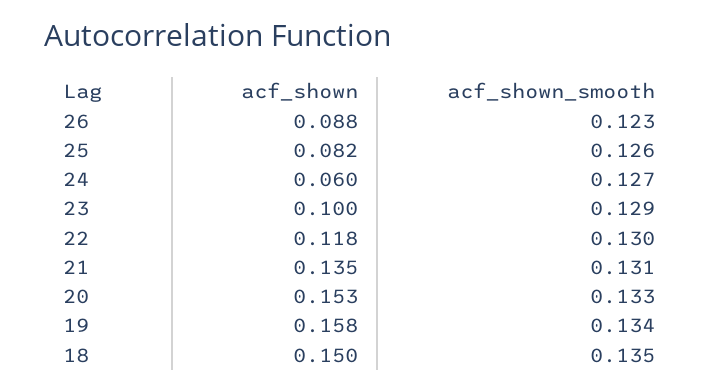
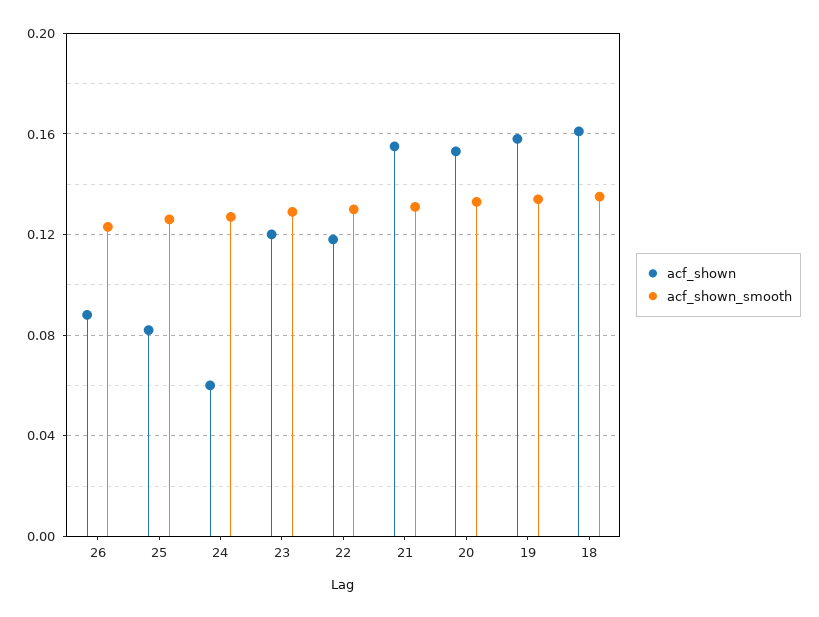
  {
    "acf_shown": {
      "26": 0.088,
      "25": 0.082,
      "24": 0.06,
-     "23": 0.1,
+     "23": 0.12,
      "22": 0.118,
-     "21": 0.135,
+     "21": 0.155,
      "20": 0.153,
      "19": 0.158,
-     "18": 0.15
+     "18": 0.16
    },
    "acf_shown_smooth": {
      "26": 0.123,
      "25": 0.126,
      "24": 0.127,
      "23": 0.129,
      "22": 0.13,
      "21": 0.131,
      "20": 0.133,
      "19": 0.134,
      "18": 0.135
    }
  }

